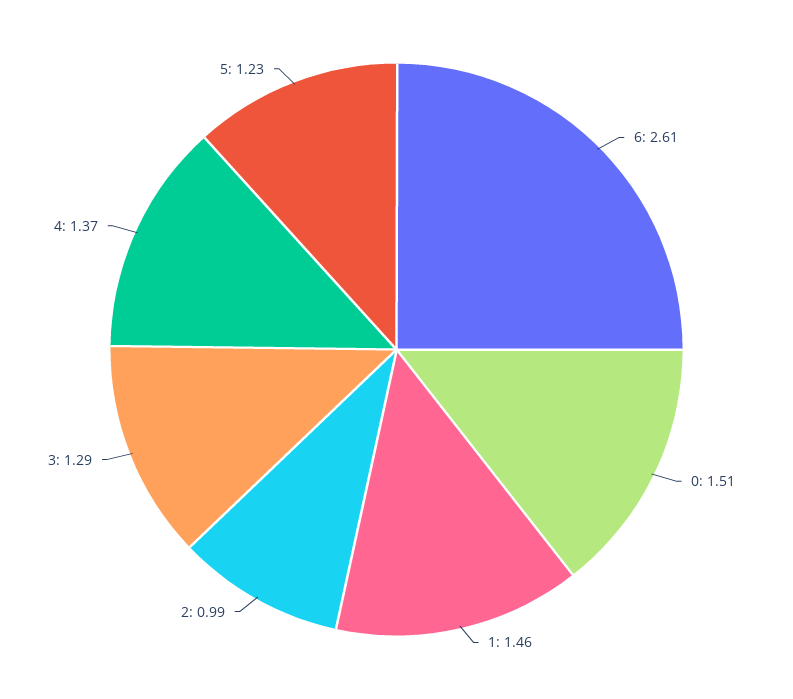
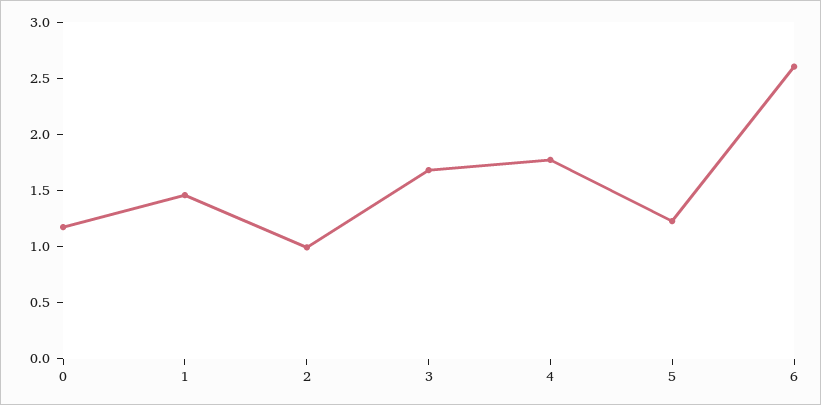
  {
    "6": 2.61,
-   "0": 1.51,
+   "0": 1.2,
    "1": 1.46,
    "2": 0.99,
-   "3": 1.29,
+   "3": 1.7,
-   "4": 1.37,
+   "4": 1.8,
    "5": 1.23
  }

